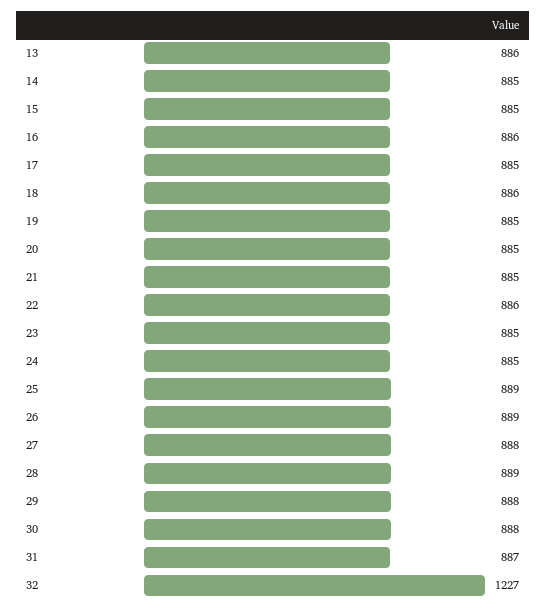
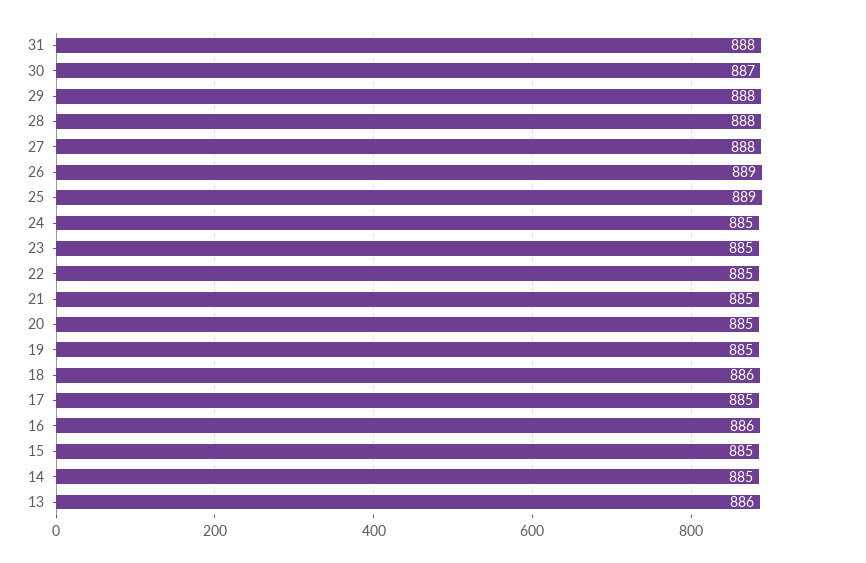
  {
    "13": 886,
    "14": 885,
    "15": 885,
    "16": 886,
    "17": 885,
    "18": 886,
    "19": 885,
    "20": 885,
    "21": 885,
-   "22": 886,
+   "22": 885,
    "23": 885,
    "24": 885,
    "25": 889,
    "26": 889,
    "27": 888,
-   "28": 889,
+   "28": 888,
    "29": 888,
-   "30": 888,
+   "30": 887,
-   "31": 887,
+   "31": 888
-   "32": 1227
  }

